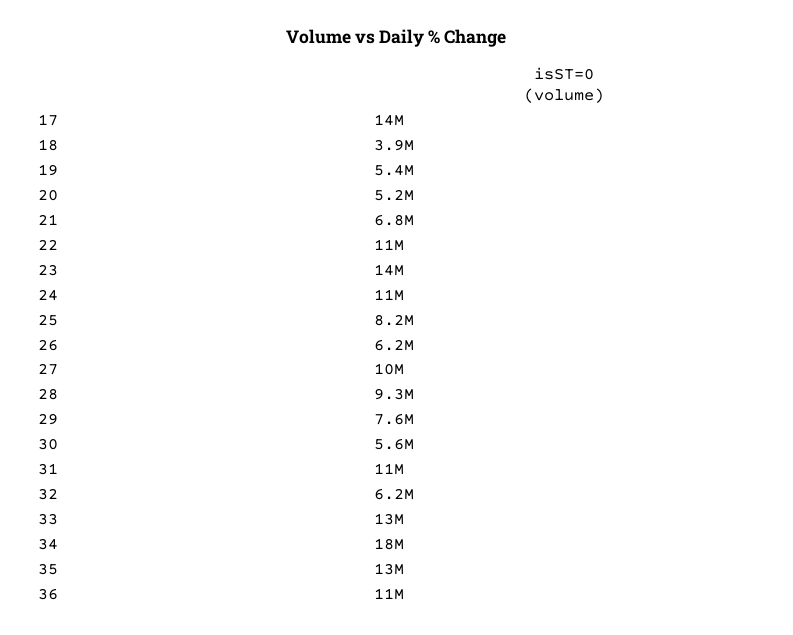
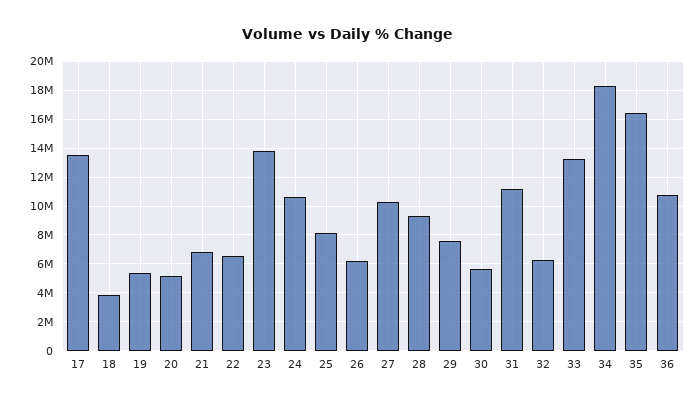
  {
    "17": 14000000,
    "18": 3900000,
    "19": 5400000,
    "20": 5200000,
    "21": 6800000,
-   "22": 11000000,
+   "22": 6500000,
    "23": 14000000,
    "24": 11000000,
    "25": 8200000,
    "26": 6200000,
    "27": 10000000,
    "28": 9300000,
    "29": 7600000,
    "30": 5600000,
    "31": 11000000,
    "32": 6200000,
    "33": 13000000,
    "34": 18000000,
-   "35": 13000000,
+   "35": 16500000,
    "36": 11000000
  }

